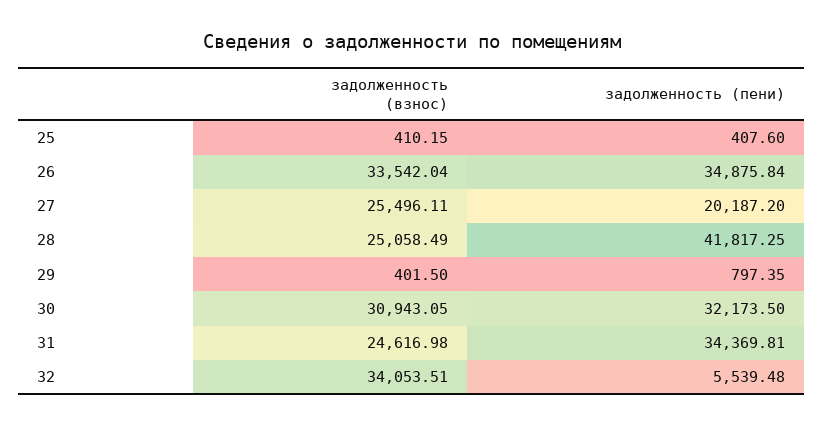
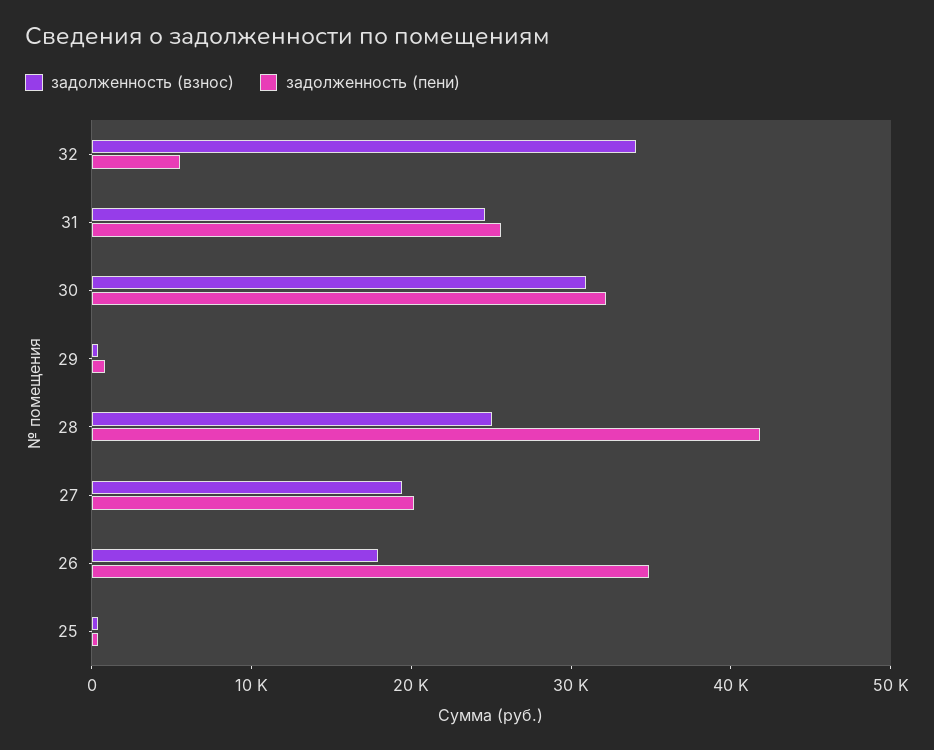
  {
    "задолженность (взнос)": {
      "25": 410.15,
-     "26": 33542.04,
+     "26": 18000,
-     "27": 25496.11,
+     "27": 20000,
      "28": 25058.49,
      "29": 401.5,
      "30": 30943.05,
      "31": 24616.98,
      "32": 34053.51
    },
    "задолженность (пени)": {
      "25": 407.6,
      "26": 34875.84,
      "27": 20187.2,
      "28": 41817.25,
      "29": 797.35,
      "30": 32173.5,
-     "31": 34369.81,
+     "31": 26000,
      "32": 5539.48
    }
  }

